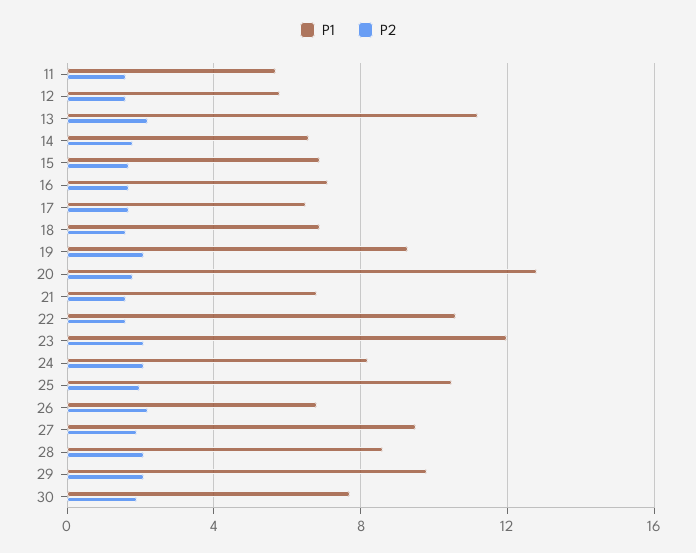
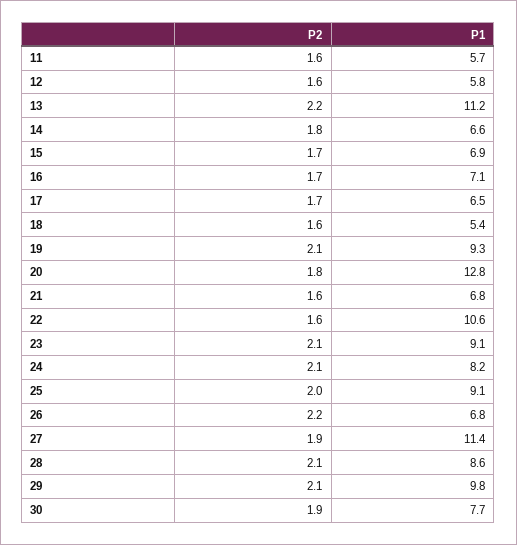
  {
    "P1": {
      "11": 5.7,
      "12": 5.8,
      "13": 11.2,
      "14": 6.6,
      "15": 6.9,
      "16": 7.1,
      "17": 6.5,
-     "18": 7,
+     "18": 5.4,
      "19": 9.3,
      "20": 12.8,
      "21": 6.8,
      "22": 10.6,
-     "23": 12,
+     "23": 9.1,
      "24": 8.2,
-     "25": 10.5,
+     "25": 9.1,
      "26": 6.8,
-     "27": 9.5,
+     "27": 11.4,
      "28": 8.6,
      "29": 9.8,
      "30": 7.7
    },
    "P2": {
      "11": 1.6,
      "12": 1.6,
      "13": 2.2,
      "14": 1.8,
      "15": 1.7,
      "16": 1.7,
      "17": 1.7,
      "18": 1.6,
      "19": 2.1,
      "20": 1.8,
      "21": 1.6,
      "22": 1.6,
      "23": 2.1,
      "24": 2.1,
      "25": 2,
      "26": 2.2,
      "27": 1.9,
      "28": 2.1,
      "29": 2.1,
      "30": 1.9
    }
  }

